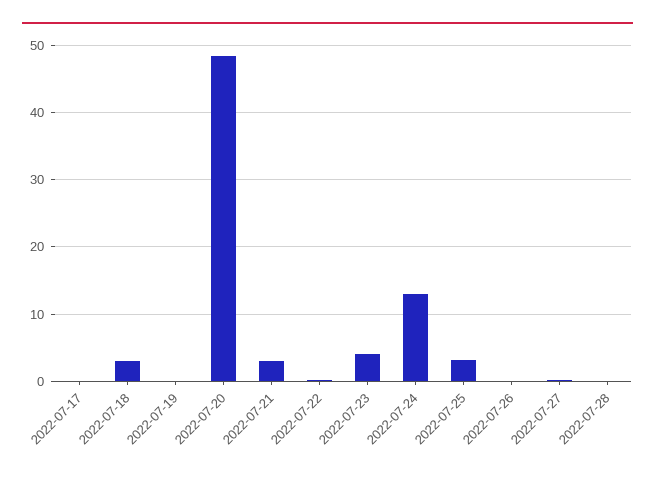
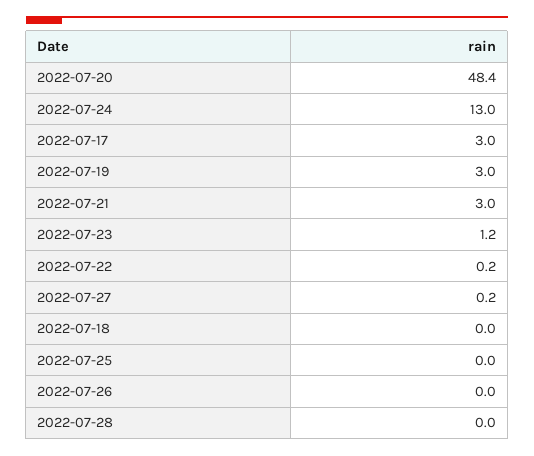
  {
-   "2022-07-17": 0,
+   "2022-07-17": 3,
-   "2022-07-18": 3,
+   "2022-07-18": 0,
-   "2022-07-19": 0,
+   "2022-07-19": 3,
    "2022-07-20": 48.4,
    "2022-07-21": 3,
    "2022-07-22": 0.2,
-   "2022-07-23": 4,
+   "2022-07-23": 1.2,
    "2022-07-24": 13,
-   "2022-07-25": 3,
+   "2022-07-25": 0,
    "2022-07-26": 0,
    "2022-07-27": 0.2,
    "2022-07-28": 0
  }

